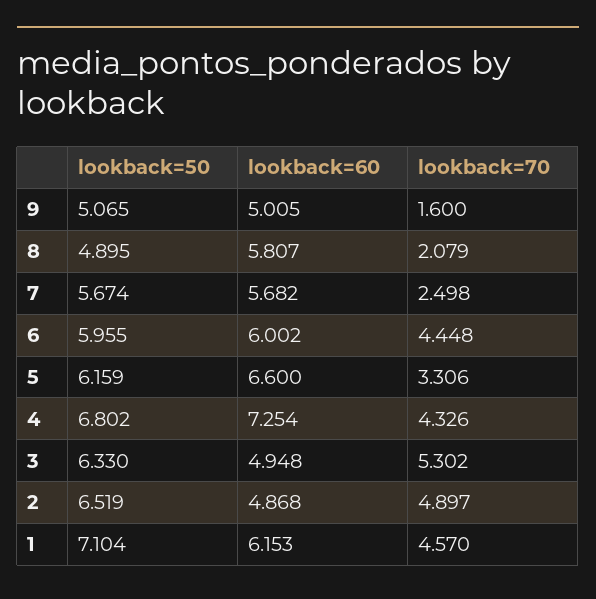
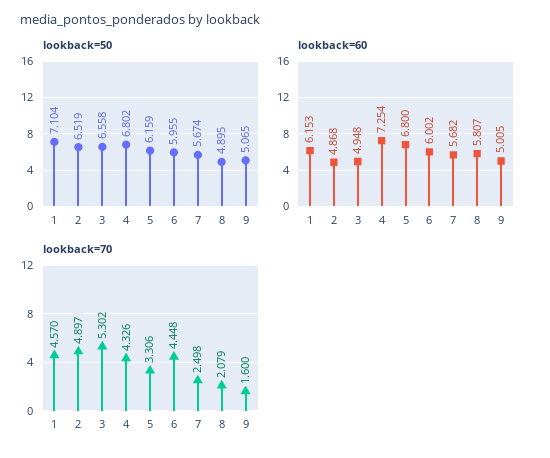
  {
    "lookback=50": {
      "9": 5.065,
      "8": 4.895,
      "7": 5.674,
      "6": 5.955,
      "5": 6.159,
      "4": 6.802,
-     "3": 6.33,
+     "3": 6.558,
      "2": 6.519,
      "1": 7.104
    },
    "lookback=60": {
      "9": 5.005,
      "8": 5.807,
      "7": 5.682,
      "6": 6.002,
-     "5": 6.6,
+     "5": 6.8,
      "4": 7.254,
      "3": 4.948,
      "2": 4.868,
      "1": 6.153
    },
    "lookback=70": {
      "9": 1.6,
      "8": 2.079,
      "7": 2.498,
      "6": 4.448,
      "5": 3.306,
      "4": 4.326,
      "3": 5.302,
      "2": 4.897,
      "1": 4.57
    }
  }

